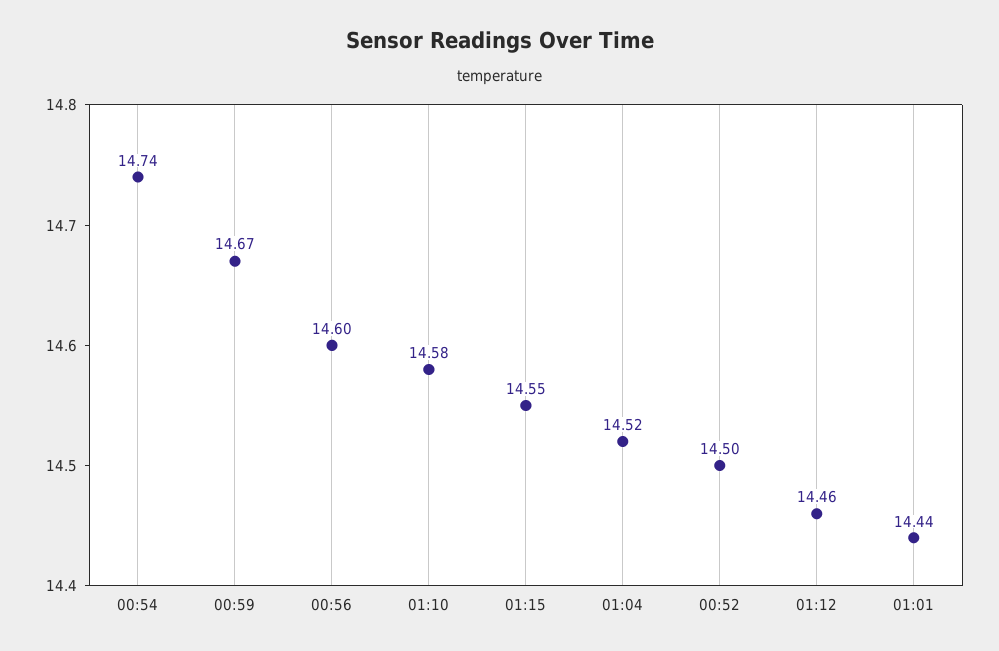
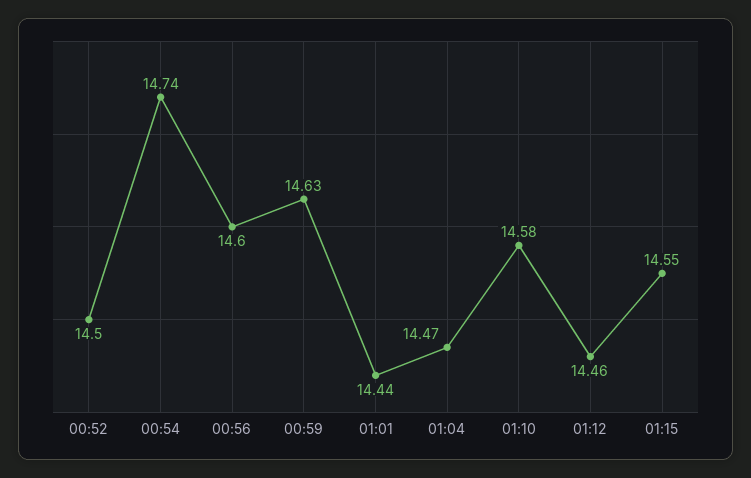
  {
    "00:54": 14.74,
-   "00:59": 14.67,
+   "00:59": 14.63,
    "00:56": 14.6,
    "01:10": 14.58,
    "01:15": 14.55,
-   "01:04": 14.52,
+   "01:04": 14.47,
    "00:52": 14.5,
    "01:12": 14.46,
    "01:01": 14.44
  }

